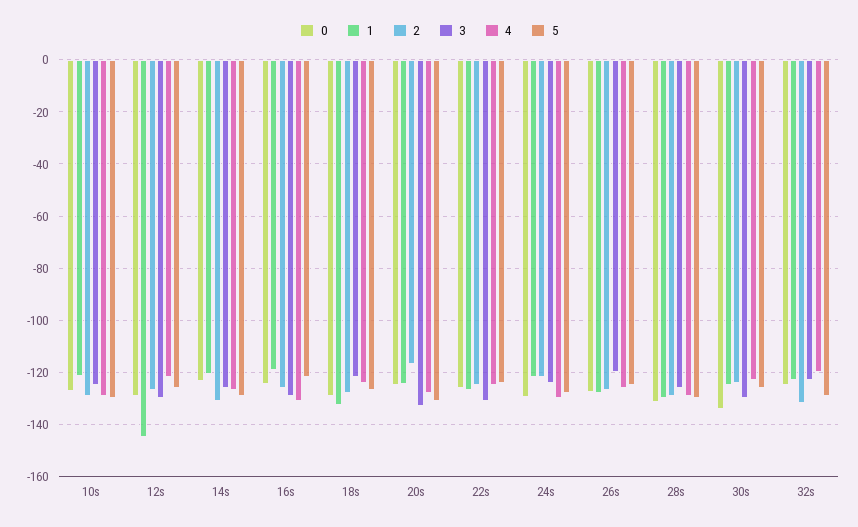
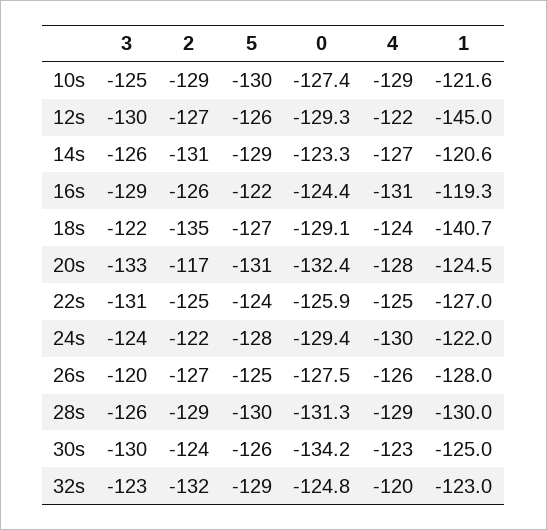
  {
    "0": {
      "10s": -127.4,
      "12s": -129.3,
      "14s": -123.3,
      "16s": -124.4,
      "18s": -129.1,
-     "20s": -125,
+     "20s": -132.4,
      "22s": -125.9,
      "24s": -129.4,
      "26s": -127.5,
      "28s": -131.3,
      "30s": -134.2,
      "32s": -124.8
    },
    "1": {
      "10s": -121.6,
      "12s": -145,
      "14s": -120.6,
      "16s": -119.3,
-     "18s": -132.5,
+     "18s": -140.7,
      "20s": -124.5,
      "22s": -127,
      "24s": -122,
      "26s": -128,
      "28s": -130,
      "30s": -125,
      "32s": -123
    },
    "2": {
      "10s": -129,
      "12s": -127,
      "14s": -131,
      "16s": -126,
-     "18s": -127.5,
+     "18s": -135,
      "20s": -117,
      "22s": -125,
      "24s": -122,
      "26s": -127,
      "28s": -129,
      "30s": -124,
      "32s": -132
    },
    "3": {
      "10s": -125,
      "12s": -130,
      "14s": -126,
      "16s": -129,
      "18s": -122,
      "20s": -133,
      "22s": -131,
      "24s": -124,
      "26s": -120,
      "28s": -126,
      "30s": -130,
      "32s": -123
    },
    "4": {
      "10s": -129,
      "12s": -122,
      "14s": -127,
      "16s": -131,
      "18s": -124,
      "20s": -128,
      "22s": -125,
      "24s": -130,
      "26s": -126,
      "28s": -129,
      "30s": -123,
      "32s": -120
    },
    "5": {
      "10s": -130,
      "12s": -126,
      "14s": -129,
      "16s": -122,
      "18s": -127,
      "20s": -131,
      "22s": -124,
      "24s": -128,
      "26s": -125,
      "28s": -130,
      "30s": -126,
      "32s": -129
    }
  }

